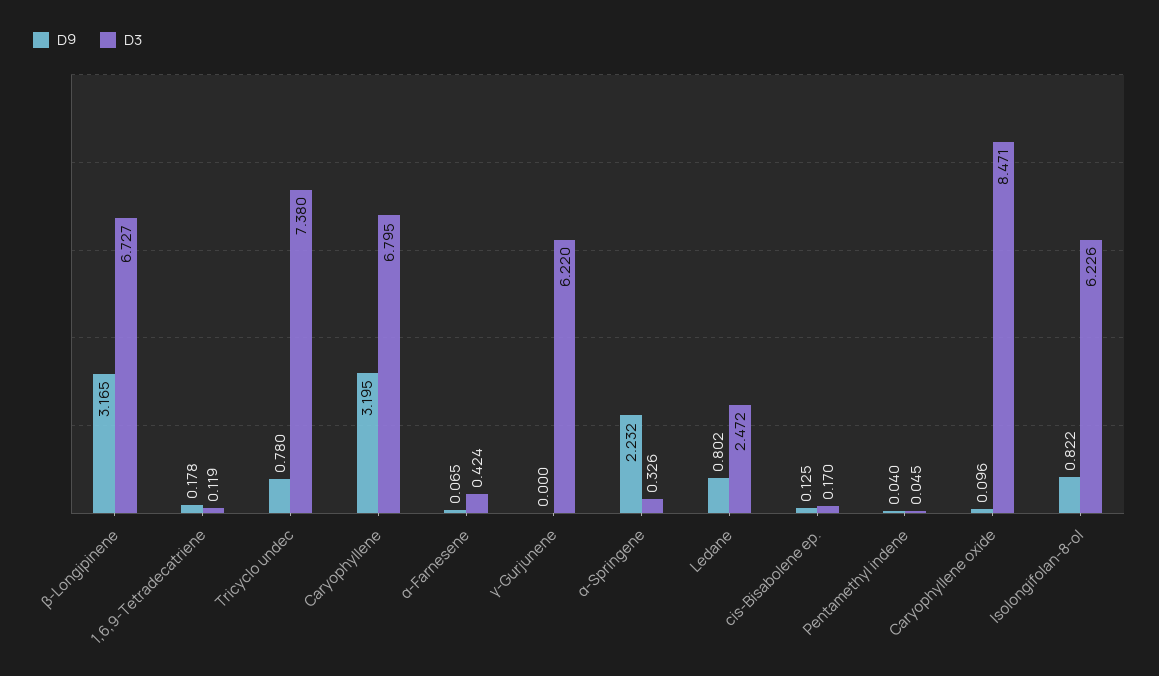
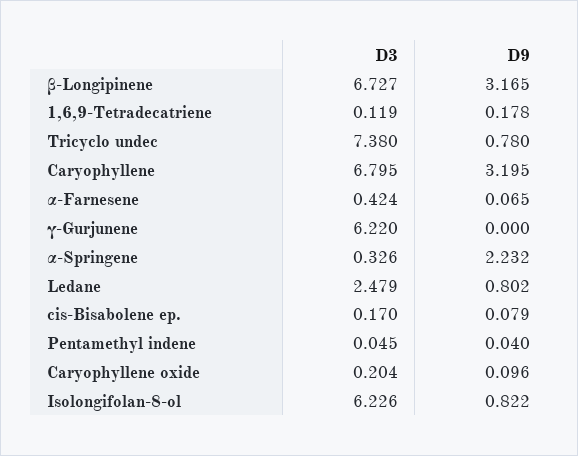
  {
    "D9": {
      "β-Longipinene": 3.165,
      "1,6,9-Tetradecatriene": 0.178,
      "Tricyclo undec": 0.78,
      "Caryophyllene": 3.195,
      "α-Farnesene": 0.065,
      "γ-Gurjunene": 0,
      "α-Springene": 2.232,
      "Ledane": 0.802,
-     "cis-Bisabolene ep.": 0.125,
+     "cis-Bisabolene ep.": 0.079,
      "Pentamethyl indene": 0.04,
      "Caryophyllene oxide": 0.096,
      "Isolongifolan-8-ol": 0.822
    },
    "D3": {
      "β-Longipinene": 6.727,
      "1,6,9-Tetradecatriene": 0.119,
      "Tricyclo undec": 7.38,
      "Caryophyllene": 6.795,
      "α-Farnesene": 0.424,
      "γ-Gurjunene": 6.22,
      "α-Springene": 0.326,
-     "Ledane": 2.472,
+     "Ledane": 2.479,
      "cis-Bisabolene ep.": 0.17,
      "Pentamethyl indene": 0.045,
-     "Caryophyllene oxide": 8.471,
+     "Caryophyllene oxide": 0.204,
      "Isolongifolan-8-ol": 6.226
    }
  }

